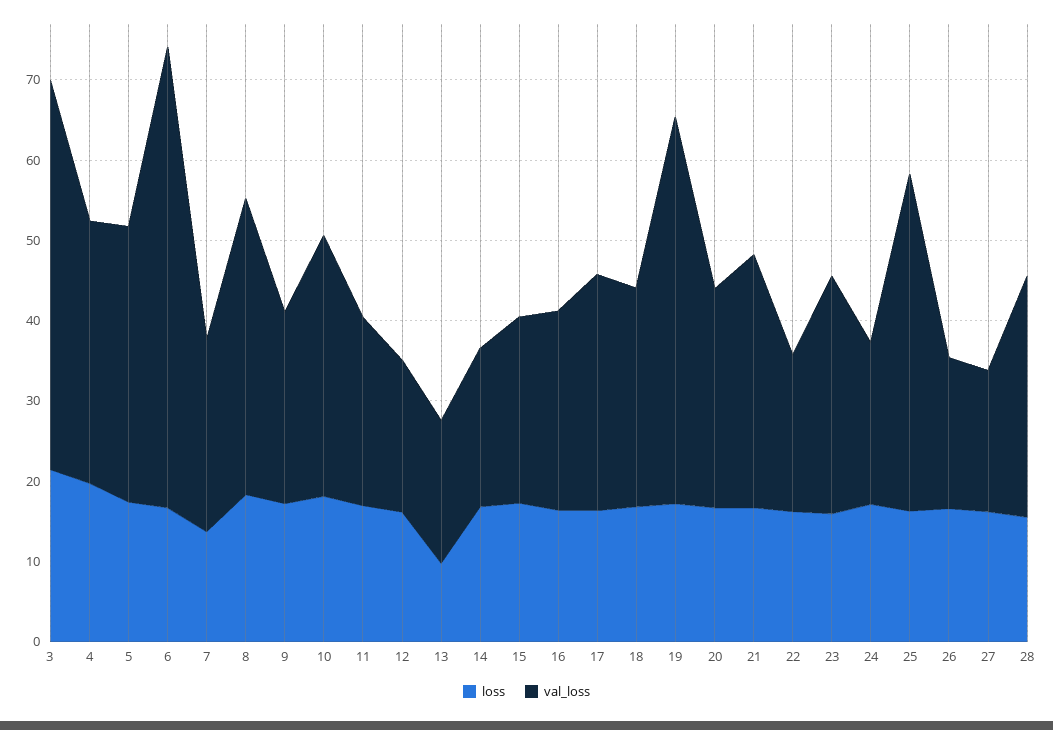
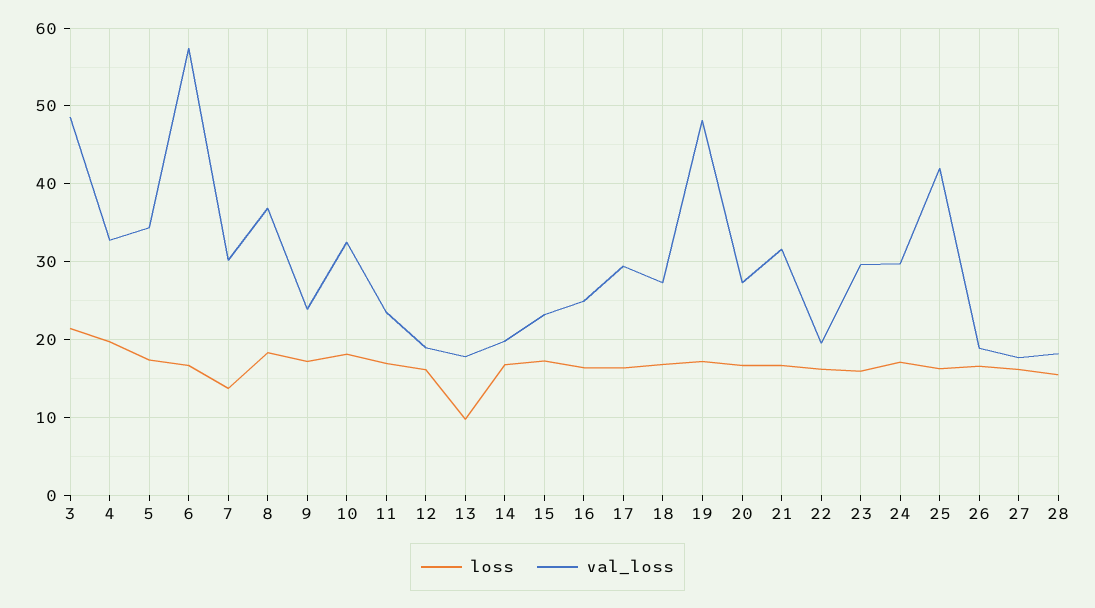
  {
    "loss": {
      "3": 21,
      "4": 20,
      "5": 17,
      "6": 17,
      "7": 14,
      "8": 18,
      "9": 17,
      "10": 18,
      "11": 17,
      "12": 16,
      "13": 10,
      "14": 17,
      "15": 17,
      "16": 16,
      "17": 16,
      "18": 17,
      "19": 17,
      "20": 17,
      "21": 17,
      "22": 16,
      "23": 16,
      "24": 17,
      "25": 16,
      "26": 17,
      "27": 16,
      "28": 15
    },
    "val_loss": {
      "3": 49,
      "4": 33,
      "5": 34,
      "6": 57,
-     "7": 24,
+     "7": 30,
      "8": 37,
      "9": 24,
      "10": 32,
      "11": 23,
      "12": 19,
      "13": 18,
      "14": 20,
      "15": 23,
      "16": 25,
      "17": 29,
      "18": 27,
      "19": 48,
      "20": 27,
      "21": 32,
      "22": 19,
      "23": 30,
-     "24": 20,
+     "24": 30,
      "25": 42,
      "26": 19,
      "27": 18,
-     "28": 30
+     "28": 18
    }
  }

